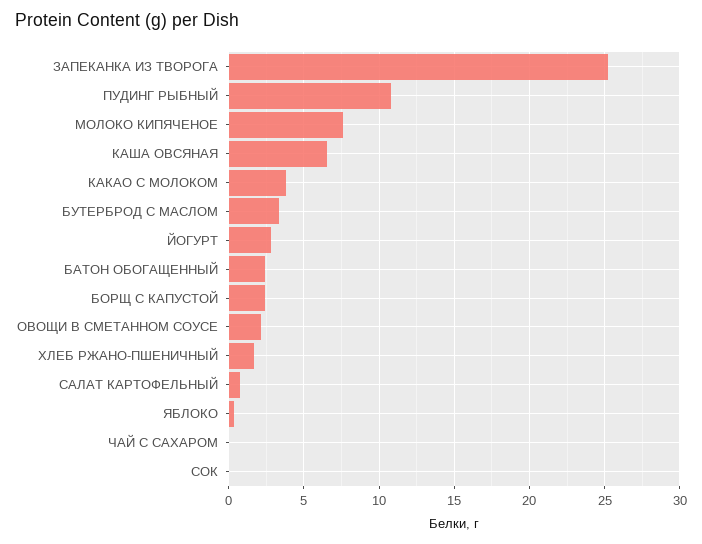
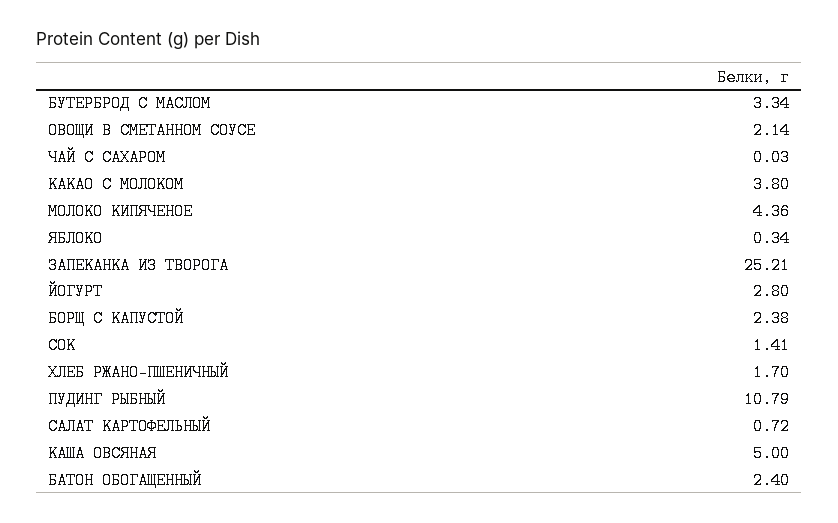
  {
    "ЗАПЕКАНКА ИЗ ТВОРОГА": 25.21,
    "ПУДИНГ РЫБНЫЙ": 10.79,
-   "МОЛОКО КИПЯЧЕНОЕ": 7.5,
+   "МОЛОКО КИПЯЧЕНОЕ": 4.36,
-   "КАША ОВСЯНАЯ": 6.5,
+   "КАША ОВСЯНАЯ": 5,
    "КАКАО С МОЛОКОМ": 3.8,
    "БУТЕРБРОД С МАСЛОМ": 3.34,
    "ЙОГУРТ": 2.8,
    "БАТОН ОБОГАЩЕННЫЙ": 2.4,
    "БОРЩ С КАПУСТОЙ": 2.38,
    "ОВОЩИ В СМЕТАННОМ СОУСЕ": 2.14,
    "ХЛЕБ РЖАНО-ПШЕНИЧНЫЙ": 1.7,
    "САЛАТ КАРТОФЕЛЬНЫЙ": 0.72,
    "ЯБЛОКО": 0.34,
    "ЧАЙ С САХАРОМ": 0.03,
-   "СОК": 0
+   "СОК": 1.41
  }

